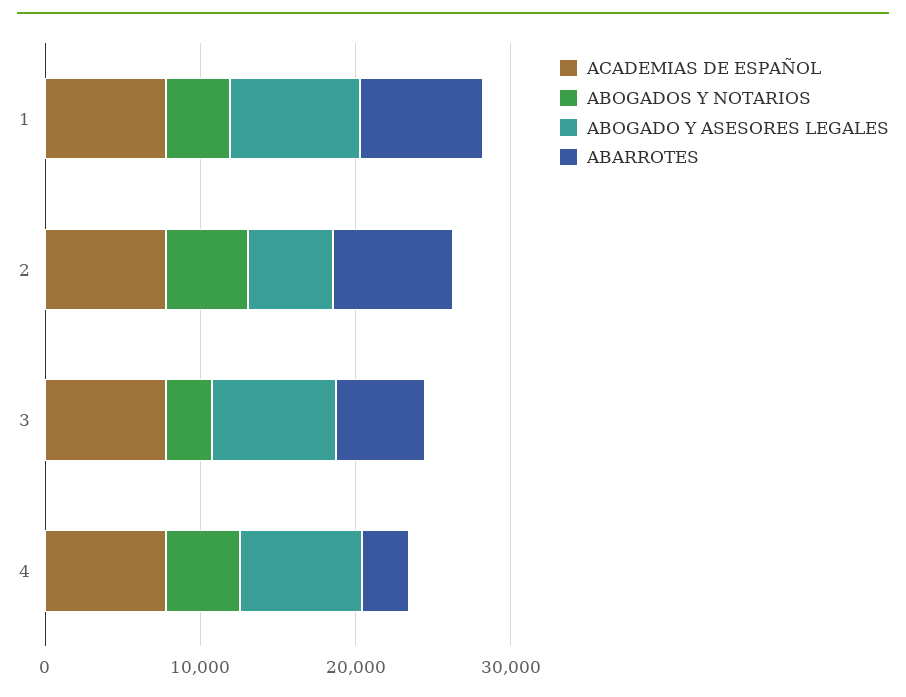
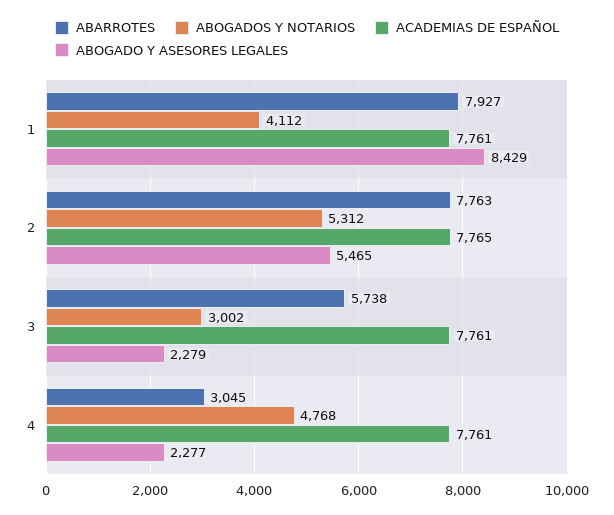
  {
    "ACADEMIAS DE ESPAÑOL": {
      "1": 7761,
      "2": 7765,
      "3": 7761,
      "4": 7761
    },
    "ABOGADOS Y NOTARIOS": {
      "1": 4112,
      "2": 5312,
      "3": 3002,
      "4": 4768
    },
    "ABOGADO Y ASESORES LEGALES": {
      "1": 8429,
      "2": 5465,
-     "3": 8000,
+     "3": 2279,
-     "4": 8000
+     "4": 2277
    },
    "ABARROTES": {
      "1": 7927,
      "2": 7763,
      "3": 5738,
      "4": 3045
    }
  }

